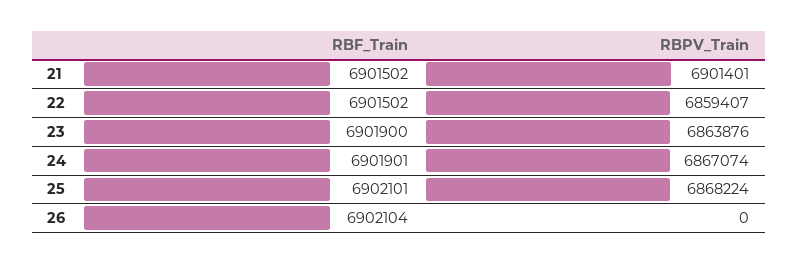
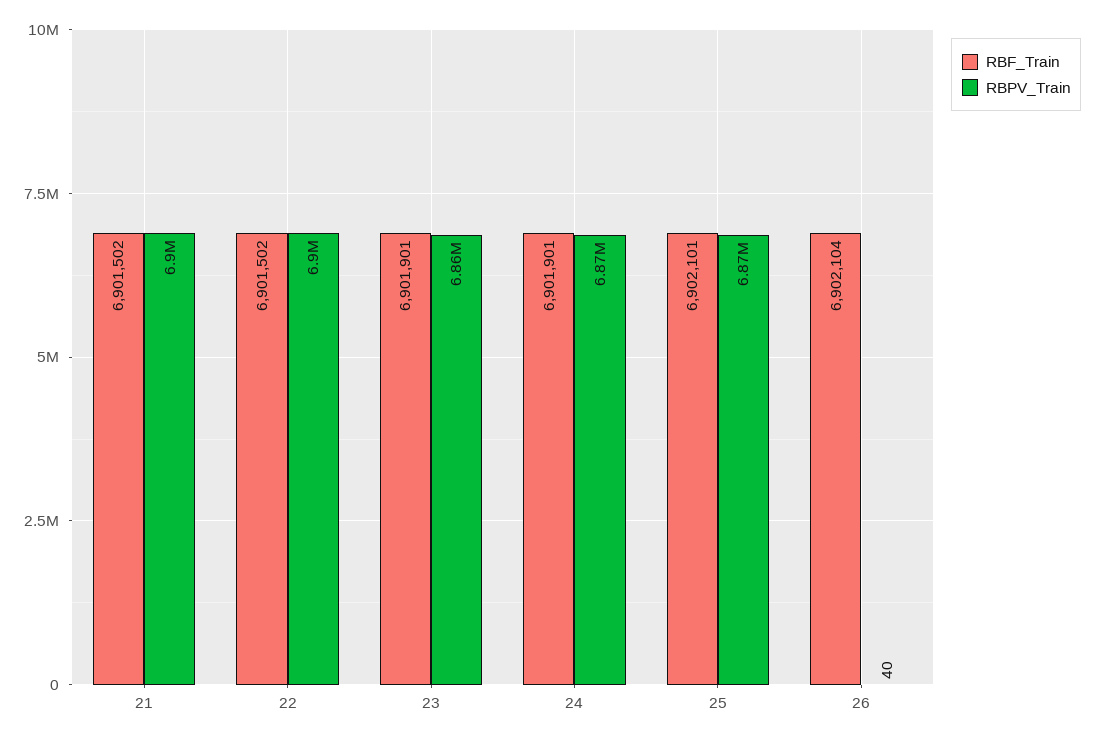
  {
    "RBF_Train": {
      "21": 6901502,
      "22": 6901502,
-     "23": 6901900,
+     "23": 6901901,
      "24": 6901901,
      "25": 6902101,
      "26": 6902104
    },
    "RBPV_Train": {
      "21": 6901401,
-     "22": 6859407,
+     "22": 6900000,
      "23": 6863876,
      "24": 6867074,
      "25": 6868224,
-     "26": 0
+     "26": 40
    }
  }

